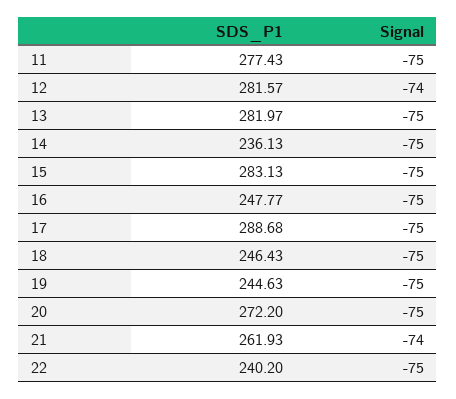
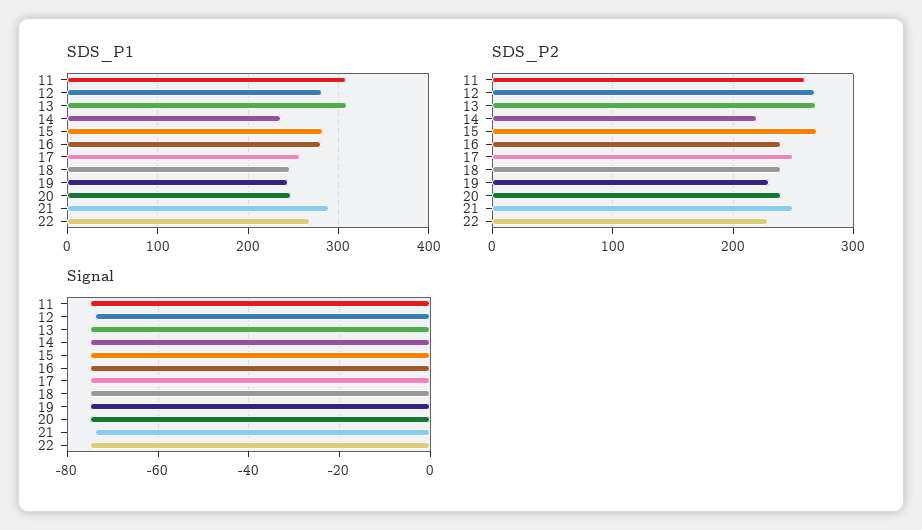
  {
    "SDS_P1": {
-     "11": 277.43,
+     "11": 310,
      "12": 281.57,
-     "13": 281.97,
+     "13": 310,
      "14": 236.13,
      "15": 283.13,
-     "16": 247.77,
+     "16": 280,
-     "17": 288.68,
+     "17": 260,
      "18": 246.43,
      "19": 244.63,
-     "20": 272.2,
+     "20": 250,
-     "21": 261.93,
+     "21": 290,
-     "22": 240.2
+     "22": 270
    },
    "Signal": {
      "11": -75,
      "12": -74,
      "13": -75,
      "14": -75,
      "15": -75,
      "16": -75,
      "17": -75,
      "18": -75,
      "19": -75,
      "20": -75,
      "21": -74,
      "22": -75
-   }
+   },
+   "SDS_P2": {
+     "11": 260,
+     "12": 270,
+     "13": 270,
+     "14": 220,
+     "15": 270,
+     "16": 240,
+     "17": 250,
+     "18": 240,
+     "19": 230,
+     "20": 240,
+     "21": 250,
+     "22": 230
+   }
  }

